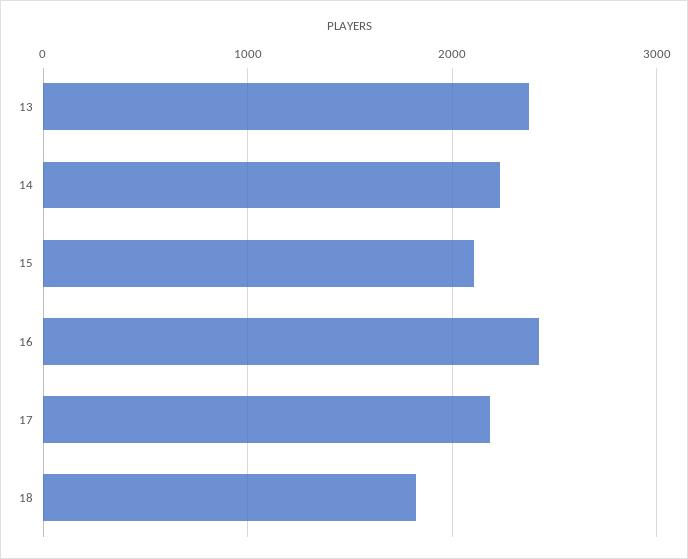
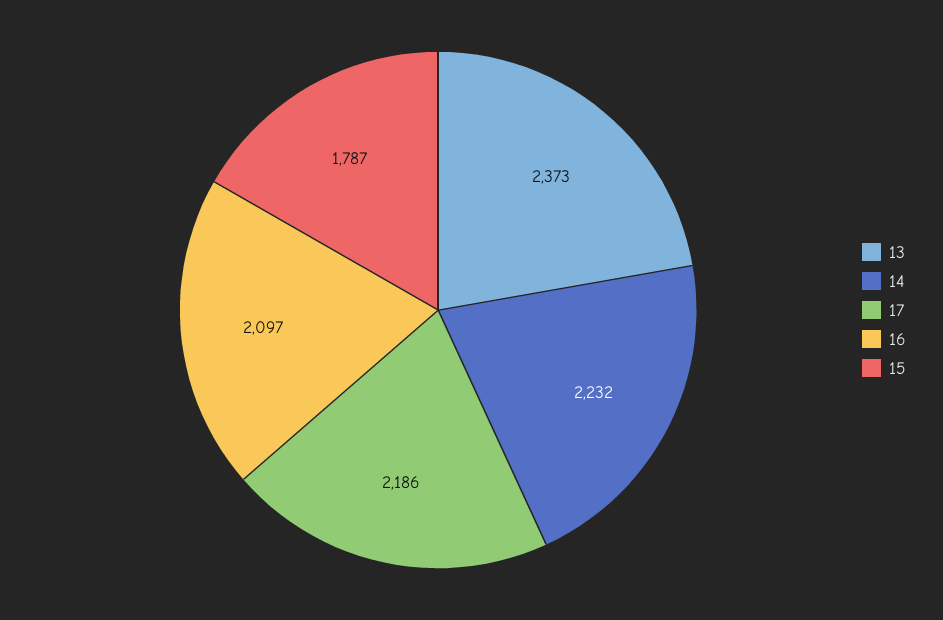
  {
    "13": 2373,
    "14": 2232,
-   "15": 2100,
+   "15": 1787,
-   "16": 2400,
+   "16": 2097,
-   "17": 2186,
+   "17": 2186
-   "18": 1800
  }

